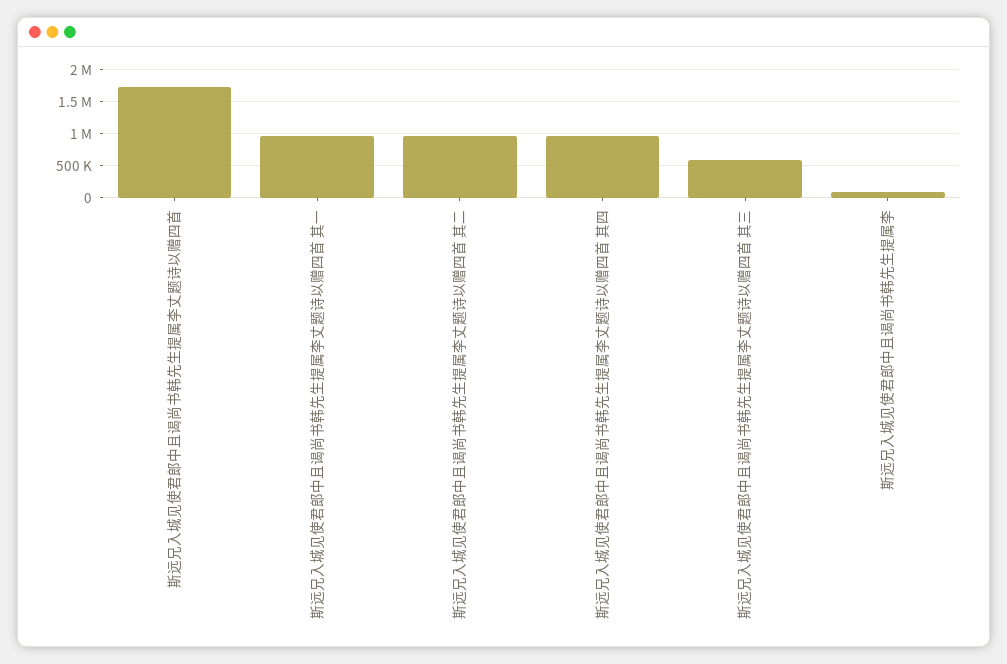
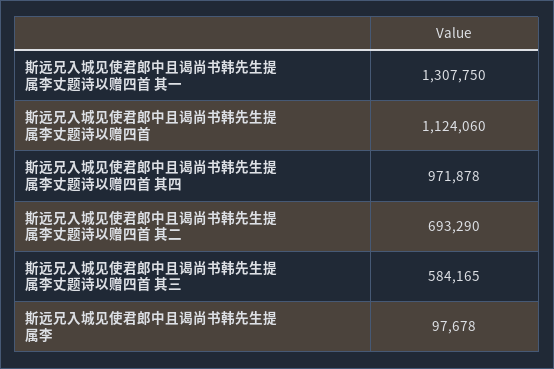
  {
-   "斯远兄入城见使君郎中且谒尚书韩先生提属李丈题诗以赠四首": 1700000,
+   "斯远兄入城见使君郎中且谒尚书韩先生提属李丈题诗以赠四首": 1124060,
-   "斯远兄入城见使君郎中且谒尚书韩先生提属李丈题诗以赠四首 其一": 1000000,
+   "斯远兄入城见使君郎中且谒尚书韩先生提属李丈题诗以赠四首 其一": 1307750,
-   "斯远兄入城见使君郎中且谒尚书韩先生提属李丈题诗以赠四首 其二": 1000000,
+   "斯远兄入城见使君郎中且谒尚书韩先生提属李丈题诗以赠四首 其二": 693290,
    "斯远兄入城见使君郎中且谒尚书韩先生提属李丈题诗以赠四首 其四": 971878,
    "斯远兄入城见使君郎中且谒尚书韩先生提属李丈题诗以赠四首 其三": 584165,
    "斯远兄入城见使君郎中且谒尚书韩先生提属李": 97678
  }

